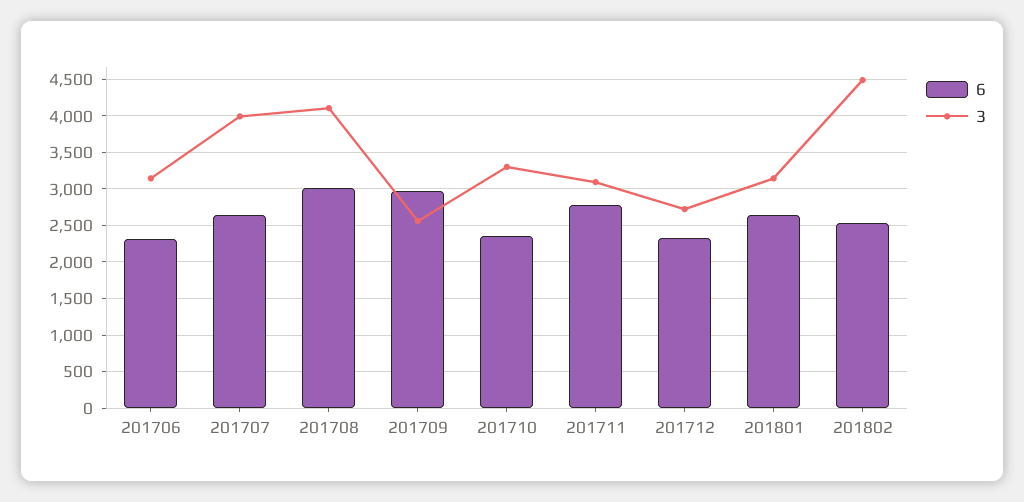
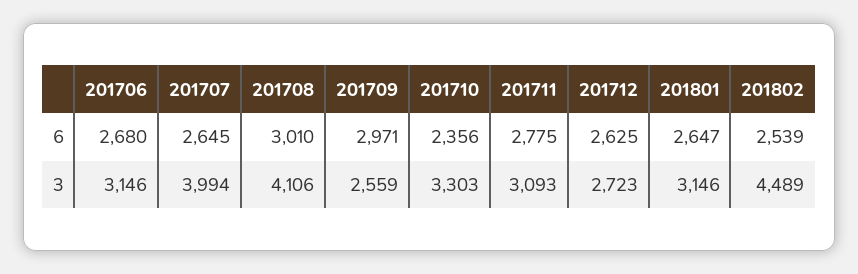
  {
    "6": {
-     "201706": 2300,
+     "201706": 2680,
      "201707": 2645,
      "201708": 3010,
      "201709": 2971,
      "201710": 2356,
      "201711": 2775,
-     "201712": 2300,
+     "201712": 2625,
      "201801": 2647,
      "201802": 2539
    },
    "3": {
      "201706": 3146,
      "201707": 3994,
      "201708": 4106,
      "201709": 2559,
      "201710": 3303,
      "201711": 3093,
      "201712": 2723,
      "201801": 3146,
      "201802": 4489
    }
  }

